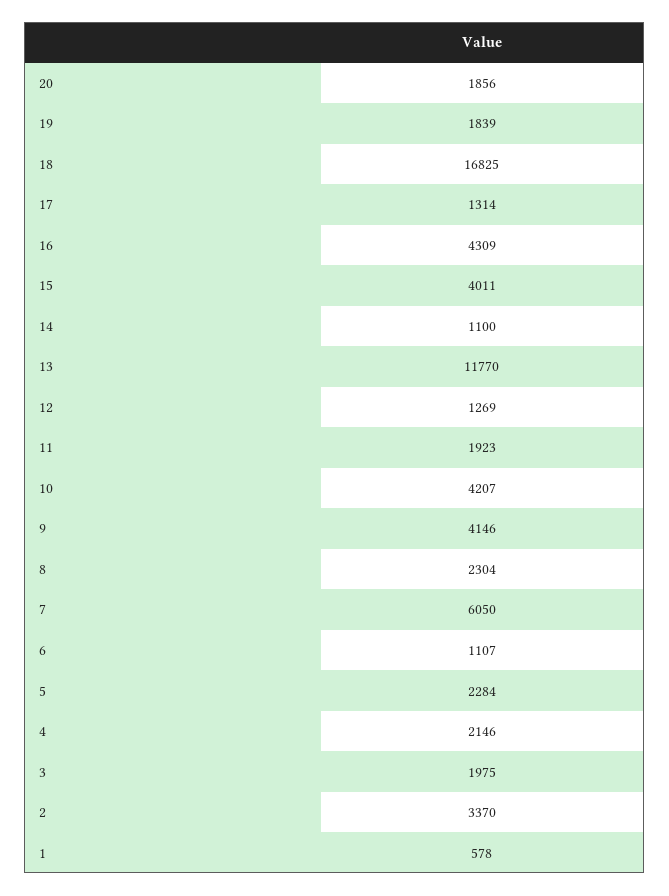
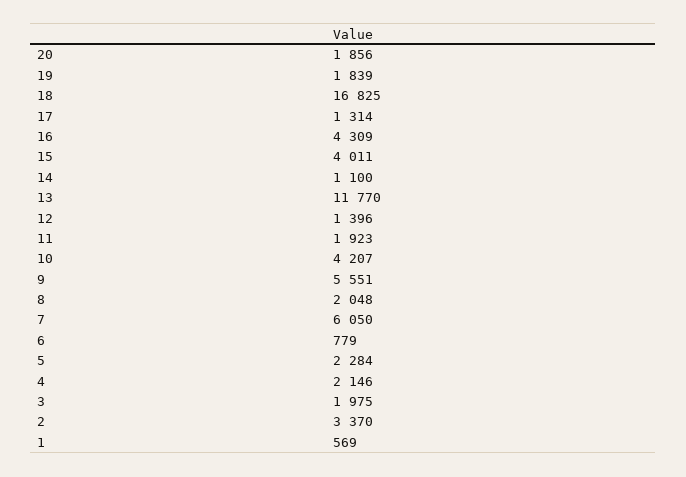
  {
    "20": 1856,
    "19": 1839,
    "18": 16825,
    "17": 1314,
    "16": 4309,
    "15": 4011,
    "14": 1100,
    "13": 11770,
-   "12": 1269,
+   "12": 1396,
    "11": 1923,
    "10": 4207,
-   "9": 4146,
+   "9": 5551,
-   "8": 2304,
+   "8": 2048,
    "7": 6050,
-   "6": 1107,
+   "6": 779,
    "5": 2284,
    "4": 2146,
    "3": 1975,
    "2": 3370,
-   "1": 578
+   "1": 569
  }

